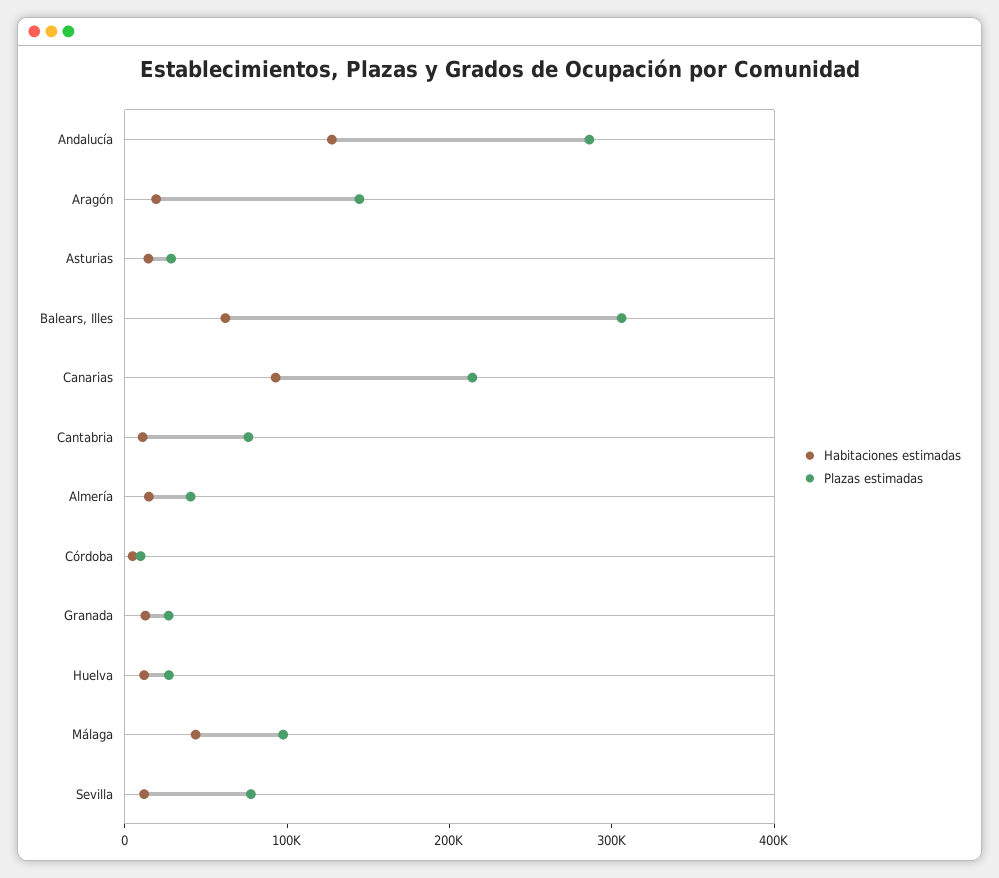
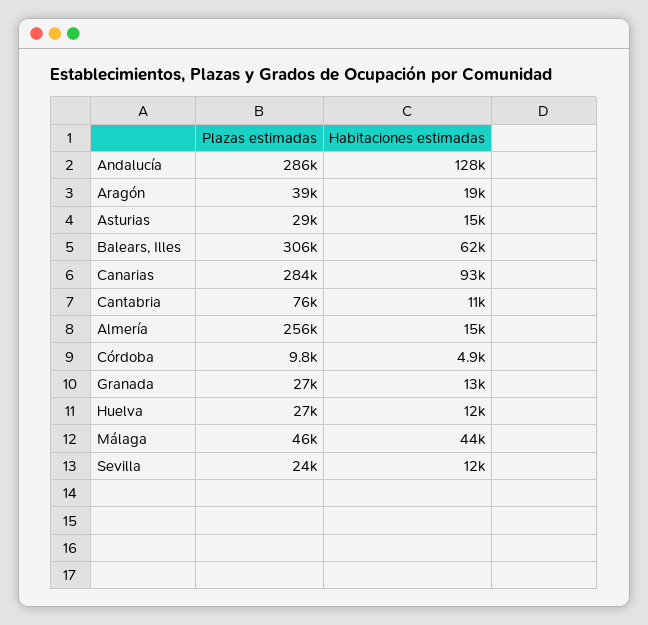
  {
    "Habitaciones estimadas": {
      "Andalucía": 128000,
      "Aragón": 19000,
      "Asturias": 15000,
      "Balears, Illes": 62000,
      "Canarias": 93000,
      "Cantabria": 11000,
      "Almería": 15000,
      "Córdoba": 4900,
      "Granada": 13000,
      "Huelva": 12000,
      "Málaga": 44000,
      "Sevilla": 12000
    },
    "Plazas estimadas": {
      "Andalucía": 286000,
-     "Aragón": 140000,
+     "Aragón": 39000,
      "Asturias": 29000,
      "Balears, Illes": 306000,
-     "Canarias": 220000,
+     "Canarias": 284000,
      "Cantabria": 76000,
-     "Almería": 40000,
+     "Almería": 256000,
      "Córdoba": 9800,
      "Granada": 27000,
      "Huelva": 27000,
-     "Málaga": 100000,
+     "Málaga": 46000,
-     "Sevilla": 80000
+     "Sevilla": 24000
    }
  }

